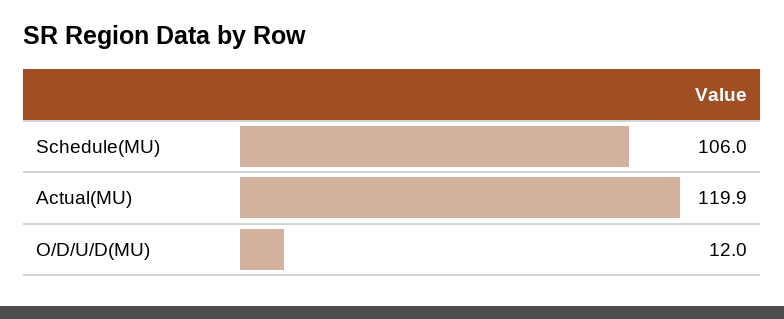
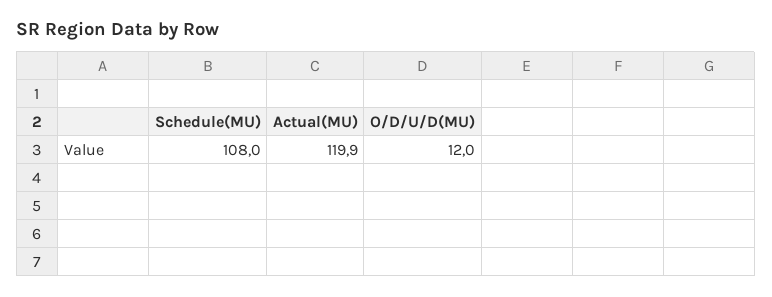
  {
-   "Schedule(MU)": 106,
+   "Schedule(MU)": 108,
    "Actual(MU)": 119.9,
    "O/D/U/D(MU)": 12
  }

